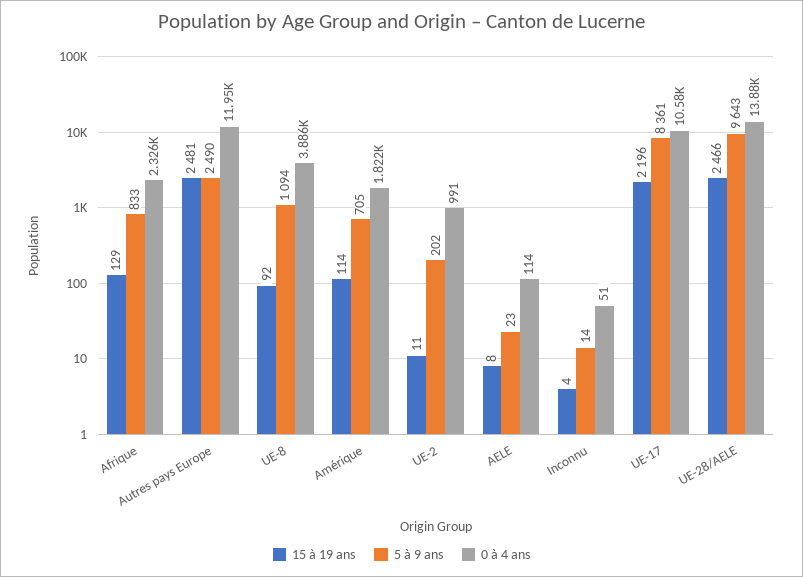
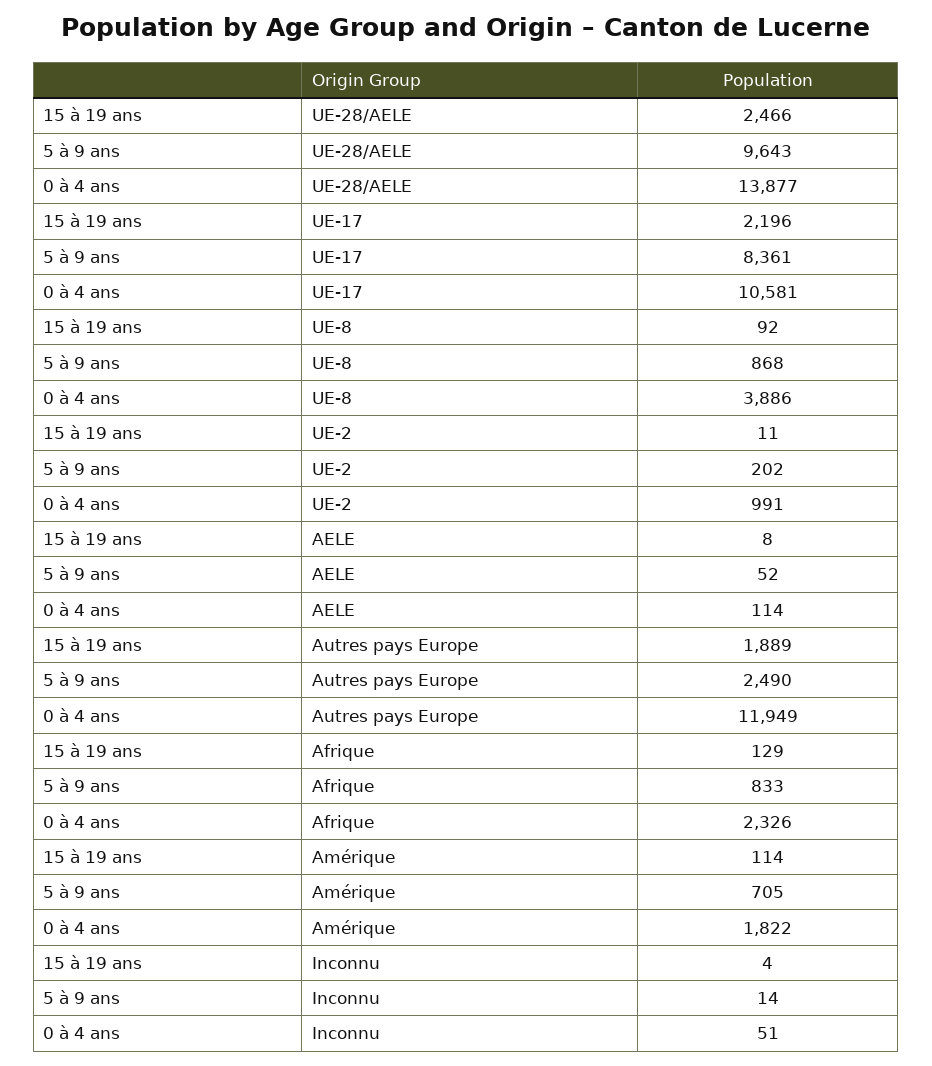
  {
    "15 à 19 ans": {
      "Afrique": 129,
-     "Autres pays Europe": 2481,
+     "Autres pays Europe": 1889,
      "UE-8": 92,
      "Amérique": 114,
      "UE-2": 11,
      "AELE": 8,
      "Inconnu": 4,
      "UE-17": 2196,
      "UE-28/AELE": 2466
    },
    "5 à 9 ans": {
      "Afrique": 833,
      "Autres pays Europe": 2490,
-     "UE-8": 1094,
+     "UE-8": 868,
      "Amérique": 705,
      "UE-2": 202,
-     "AELE": 23,
+     "AELE": 52,
      "Inconnu": 14,
      "UE-17": 8361,
      "UE-28/AELE": 9643
    },
    "0 à 4 ans": {
      "Afrique": 2326,
      "Autres pays Europe": 11949,
      "UE-8": 3886,
      "Amérique": 1822,
      "UE-2": 991,
      "AELE": 114,
      "Inconnu": 51,
      "UE-17": 10581,
      "UE-28/AELE": 13877
    }
  }

